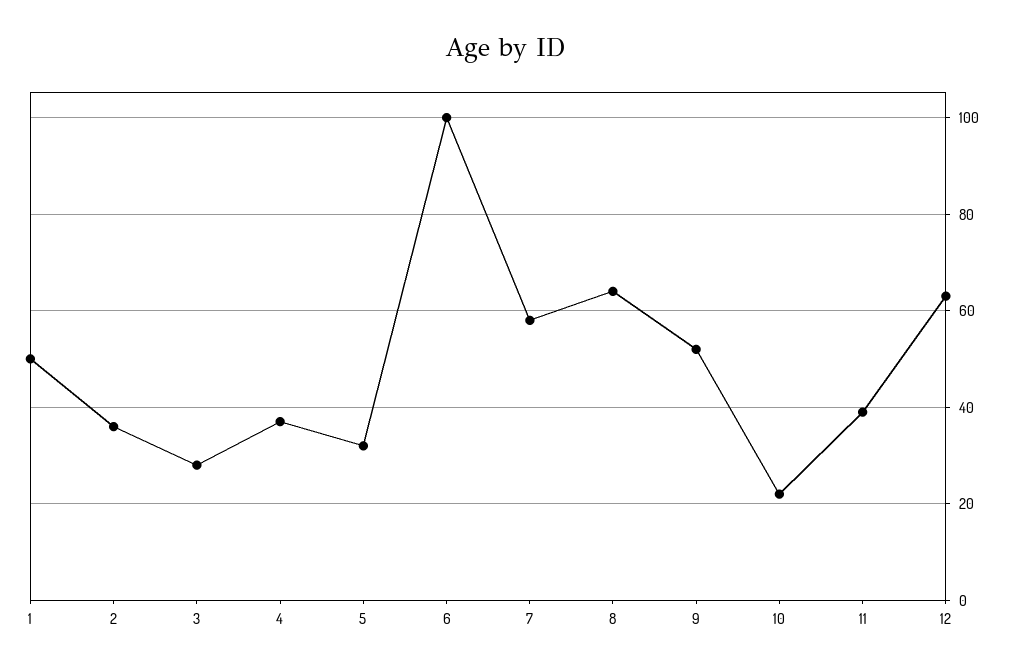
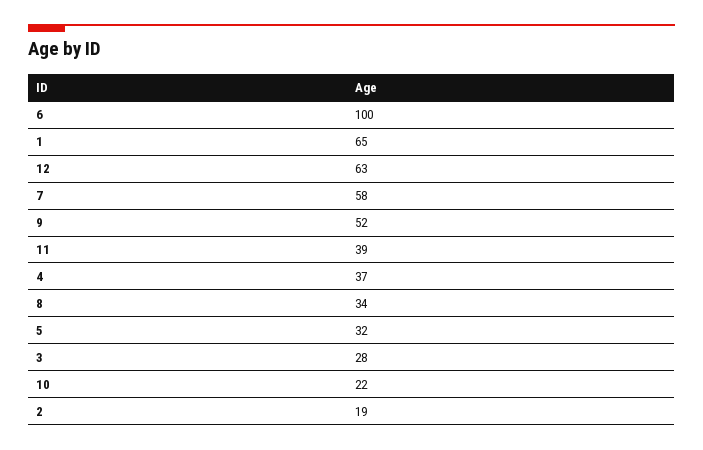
  {
-   "1": 50,
+   "1": 65,
-   "2": 35,
+   "2": 19,
    "3": 28,
    "4": 37,
    "5": 32,
    "6": 100,
    "7": 58,
-   "8": 65,
+   "8": 34,
    "9": 52,
    "10": 22,
    "11": 39,
    "12": 63
  }

